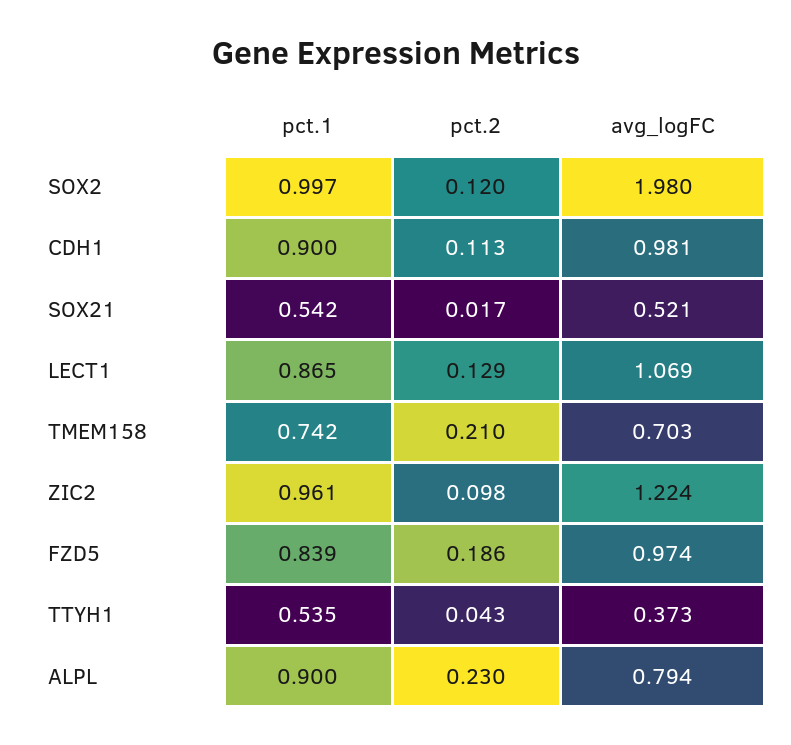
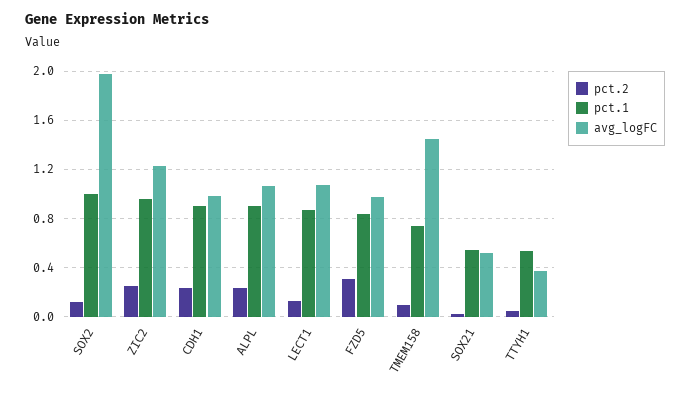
  {
    "pct.1": {
      "SOX2": 0.997,
      "CDH1": 0.9,
      "SOX21": 0.542,
      "LECT1": 0.865,
      "TMEM158": 0.742,
      "ZIC2": 0.961,
      "FZD5": 0.839,
      "TTYH1": 0.535,
      "ALPL": 0.9
    },
    "pct.2": {
      "SOX2": 0.12,
-     "CDH1": 0.113,
+     "CDH1": 0.25,
      "SOX21": 0.017,
      "LECT1": 0.129,
-     "TMEM158": 0.21,
+     "TMEM158": 0.1,
-     "ZIC2": 0.098,
+     "ZIC2": 0.25,
-     "FZD5": 0.186,
+     "FZD5": 0.3,
      "TTYH1": 0.043,
      "ALPL": 0.23
    },
    "avg_logFC": {
      "SOX2": 1.98,
      "CDH1": 0.981,
      "SOX21": 0.521,
      "LECT1": 1.069,
-     "TMEM158": 0.703,
+     "TMEM158": 1.45,
      "ZIC2": 1.224,
      "FZD5": 0.974,
      "TTYH1": 0.373,
-     "ALPL": 0.794
+     "ALPL": 1.05
    }
  }

